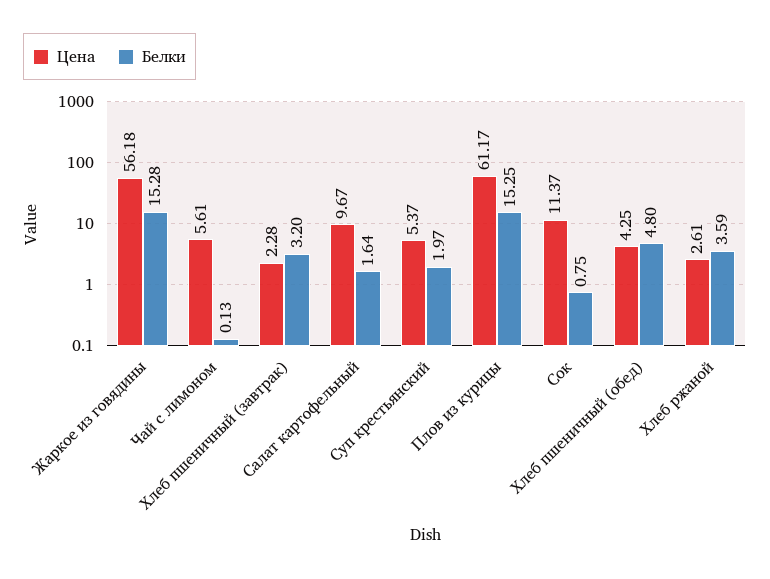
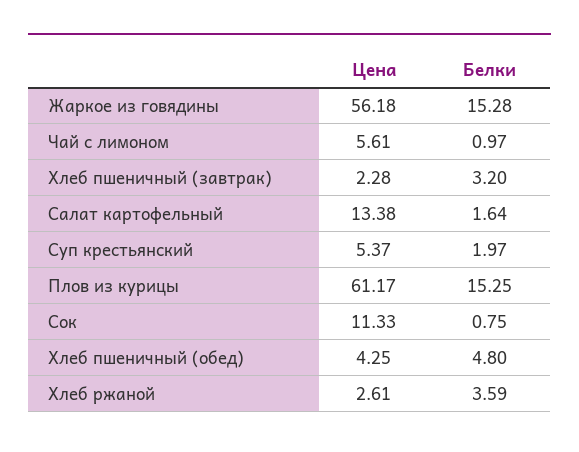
  {
    "Цена": {
      "Жаркое из говядины": 56.18,
      "Чай с лимоном": 5.61,
      "Хлеб пшеничный (завтрак)": 2.28,
-     "Салат картофельный": 9.67,
+     "Салат картофельный": 13.38,
      "Суп крестьянский": 5.37,
      "Плов из курицы": 61.17,
-     "Сок": 11.37,
+     "Сок": 11.33,
      "Хлеб пшеничный (обед)": 4.25,
      "Хлеб ржаной": 2.61
    },
    "Белки": {
      "Жаркое из говядины": 15.28,
-     "Чай с лимоном": 0.13,
+     "Чай с лимоном": 0.97,
      "Хлеб пшеничный (завтрак)": 3.2,
      "Салат картофельный": 1.64,
      "Суп крестьянский": 1.97,
      "Плов из курицы": 15.25,
      "Сок": 0.75,
      "Хлеб пшеничный (обед)": 4.8,
      "Хлеб ржаной": 3.59
    }
  }

